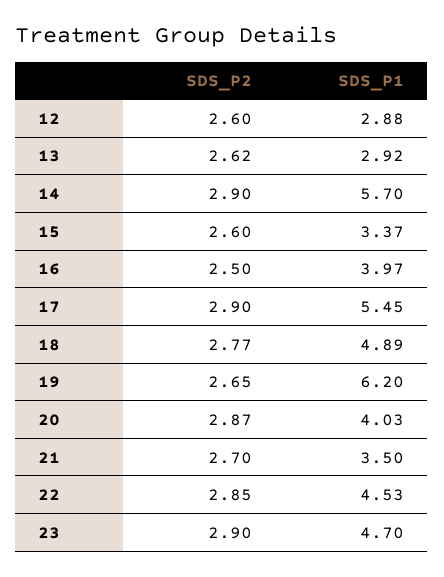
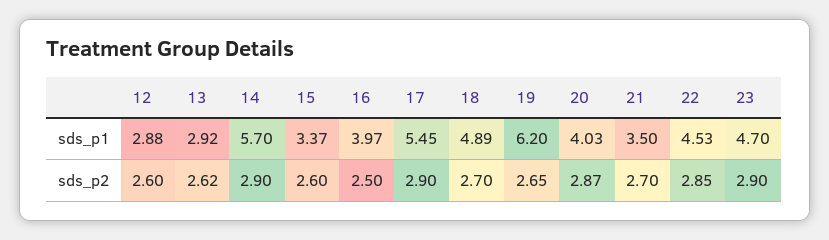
  {
    "SDS_P2": {
      "12": 2.6,
      "13": 2.62,
      "14": 2.9,
      "15": 2.6,
      "16": 2.5,
      "17": 2.9,
-     "18": 2.77,
+     "18": 2.7,
      "19": 2.65,
      "20": 2.87,
      "21": 2.7,
      "22": 2.85,
      "23": 2.9
    },
    "SDS_P1": {
      "12": 2.88,
      "13": 2.92,
      "14": 5.7,
      "15": 3.37,
      "16": 3.97,
      "17": 5.45,
      "18": 4.89,
      "19": 6.2,
      "20": 4.03,
      "21": 3.5,
      "22": 4.53,
      "23": 4.7
    }
  }

